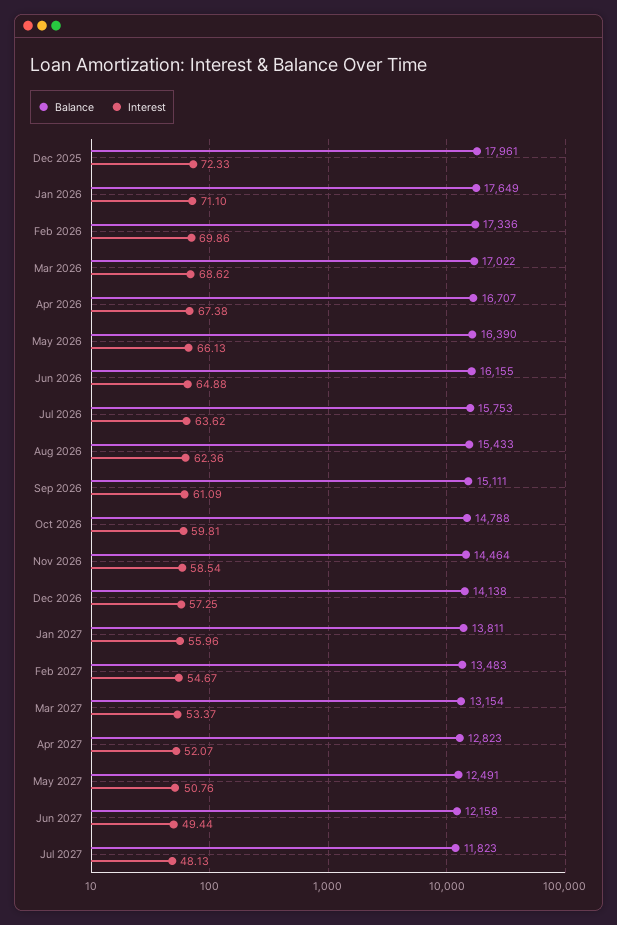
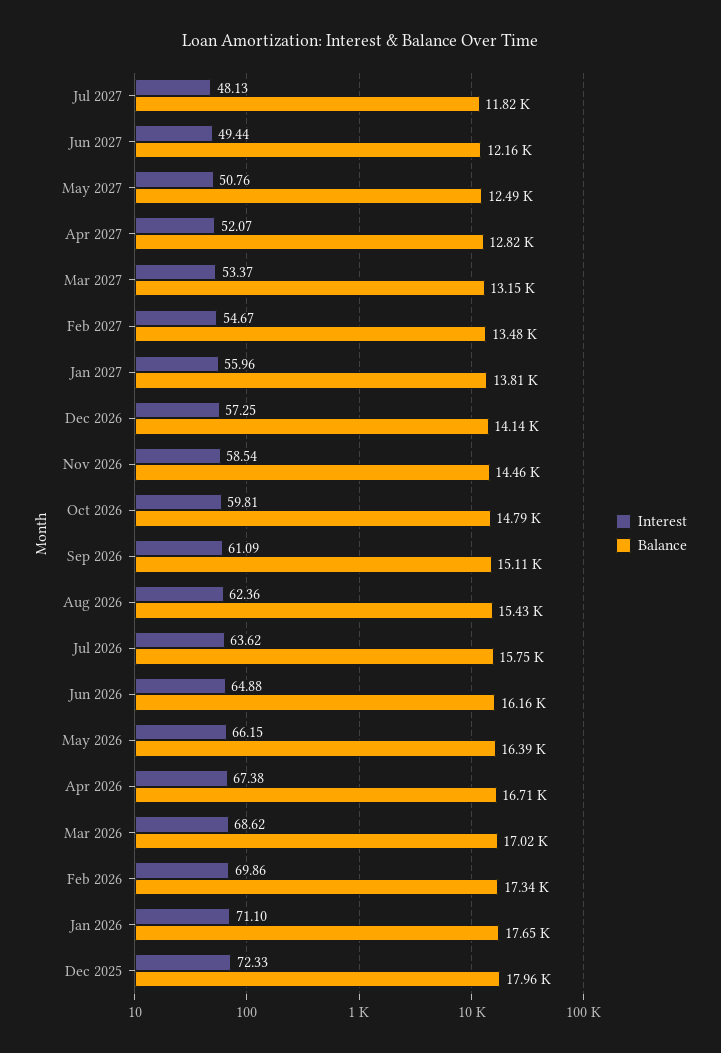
  {
    "Balance": {
      "Dec 2025": 17961,
      "Jan 2026": 17649,
      "Feb 2026": 17336,
      "Mar 2026": 17022,
      "Apr 2026": 16707,
      "May 2026": 16390,
      "Jun 2026": 16155,
      "Jul 2026": 15753,
      "Aug 2026": 15433,
      "Sep 2026": 15111,
      "Oct 2026": 14788,
      "Nov 2026": 14464,
      "Dec 2026": 14138,
      "Jan 2027": 13811,
      "Feb 2027": 13483,
      "Mar 2027": 13154,
      "Apr 2027": 12823,
      "May 2027": 12491,
      "Jun 2027": 12158,
      "Jul 2027": 11823
    },
    "Interest": {
      "Dec 2025": 72.33,
      "Jan 2026": 71.1,
      "Feb 2026": 69.86,
      "Mar 2026": 68.62,
      "Apr 2026": 67.38,
-     "May 2026": 66.13,
+     "May 2026": 66.15,
      "Jun 2026": 64.88,
      "Jul 2026": 63.62,
      "Aug 2026": 62.36,
      "Sep 2026": 61.09,
      "Oct 2026": 59.81,
      "Nov 2026": 58.54,
      "Dec 2026": 57.25,
      "Jan 2027": 55.96,
      "Feb 2027": 54.67,
      "Mar 2027": 53.37,
      "Apr 2027": 52.07,
      "May 2027": 50.76,
      "Jun 2027": 49.44,
      "Jul 2027": 48.13
    }
  }

